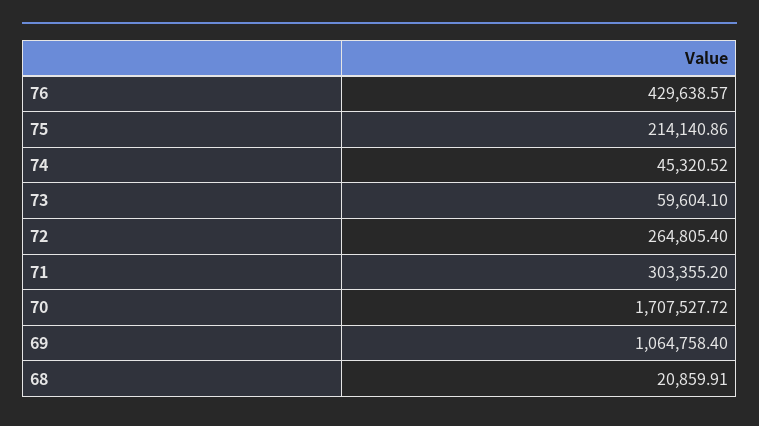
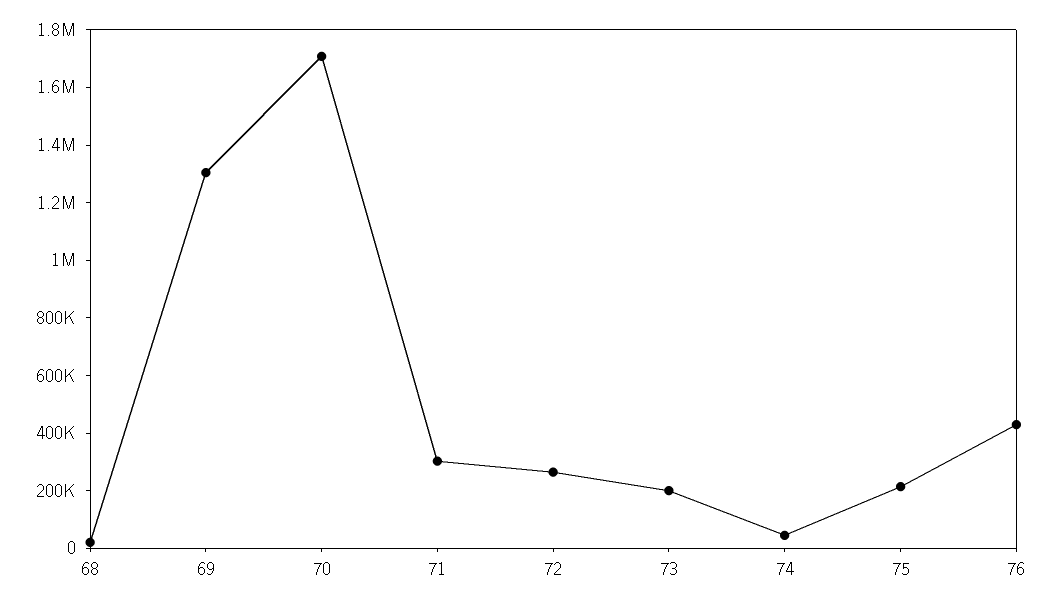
  {
    "76": 429638.57,
    "75": 214140.86,
    "74": 45320.52,
-   "73": 59604.1,
+   "73": 200000,
    "72": 264805.4,
    "71": 303355.2,
    "70": 1707527.72,
-   "69": 1064758.4,
+   "69": 1300000,
    "68": 20859.91
  }

